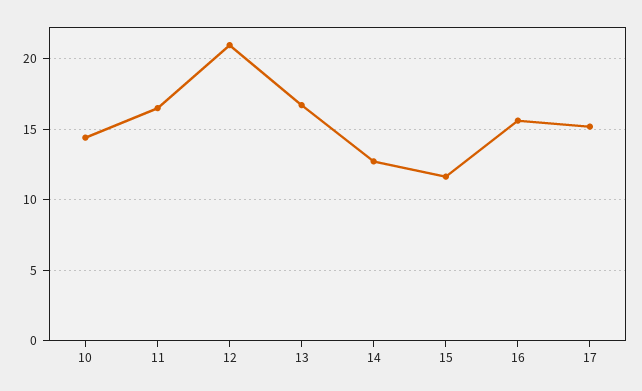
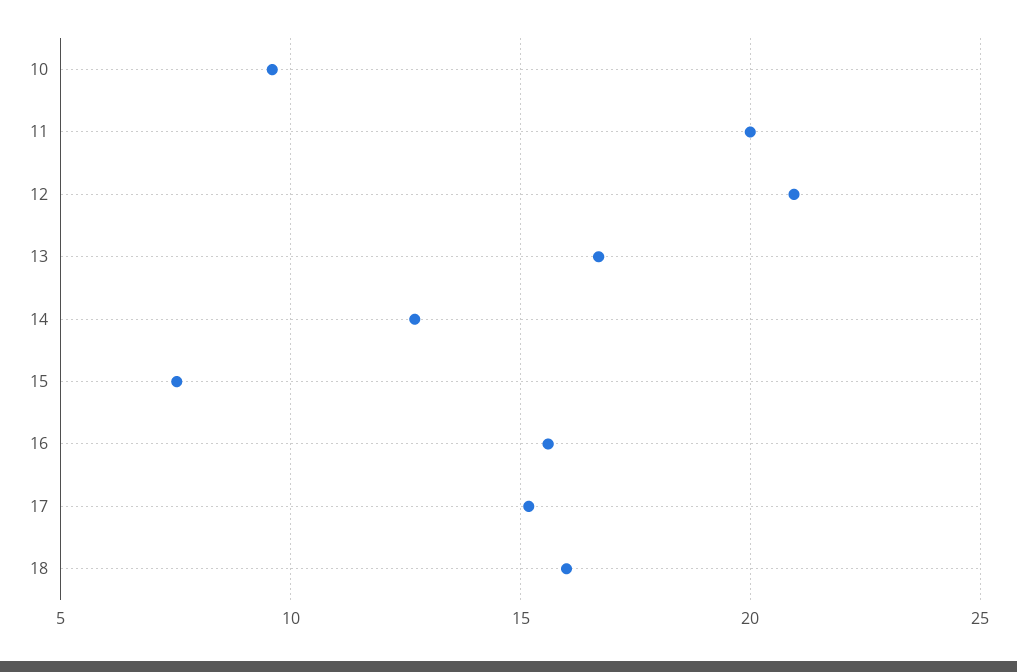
  {
-   "10": 14.5,
+   "10": 9.5,
-   "11": 16.5,
+   "11": 20,
    "12": 21,
    "13": 16.5,
    "14": 12.5,
-   "15": 11.5,
+   "15": 7.5,
    "16": 15.5,
-   "17": 15
+   "17": 15,
+   "18": 16
  }

